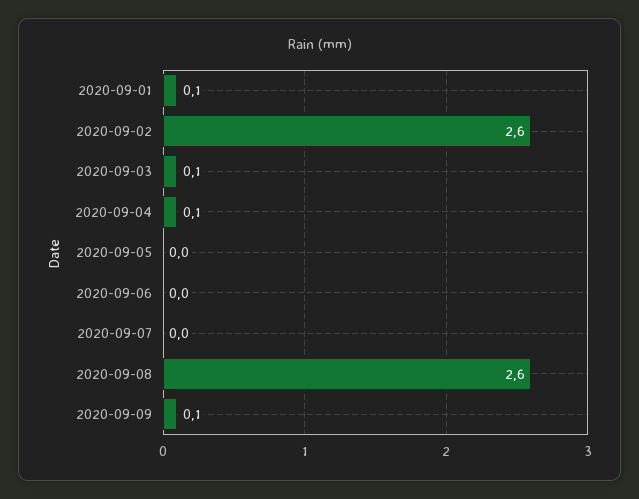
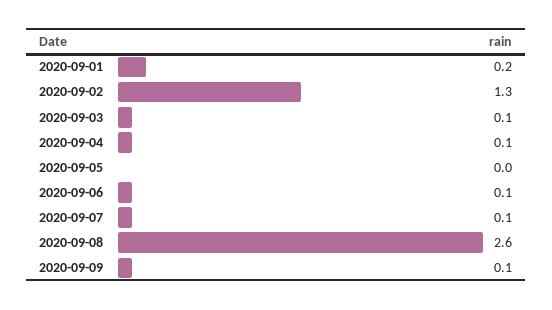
  {
-   "2020-09-01": 0.1,
+   "2020-09-01": 0.2,
-   "2020-09-02": 2.6,
+   "2020-09-02": 1.3,
    "2020-09-03": 0.1,
    "2020-09-04": 0.1,
    "2020-09-05": 0,
-   "2020-09-06": 0,
+   "2020-09-06": 0.1,
-   "2020-09-07": 0,
+   "2020-09-07": 0.1,
    "2020-09-08": 2.6,
    "2020-09-09": 0.1
  }

